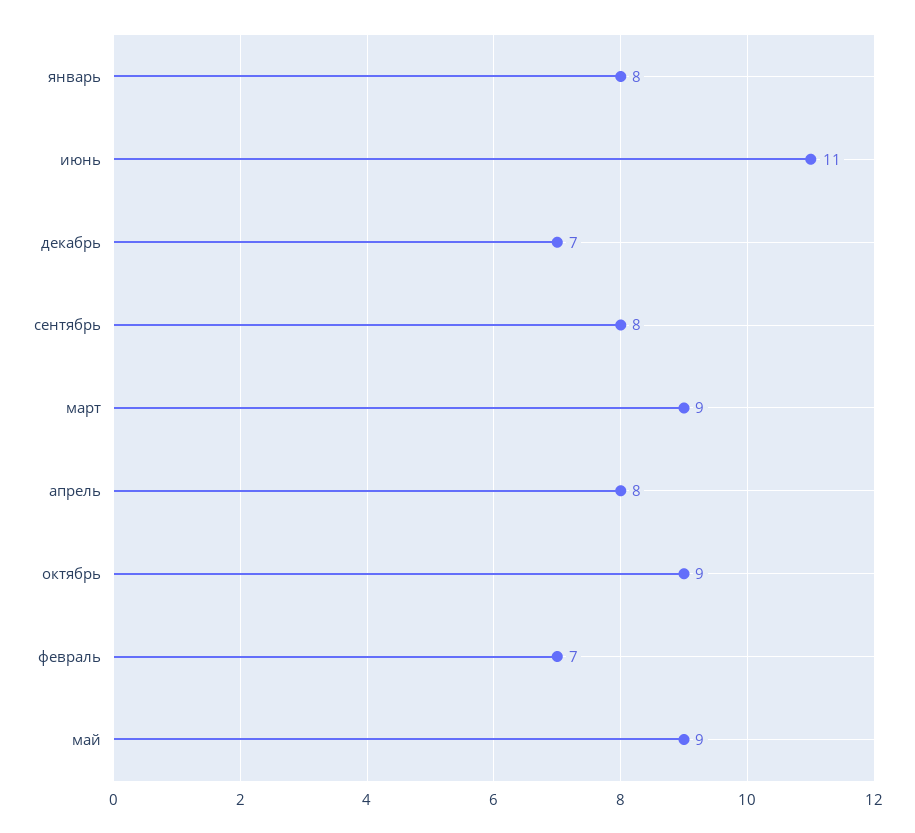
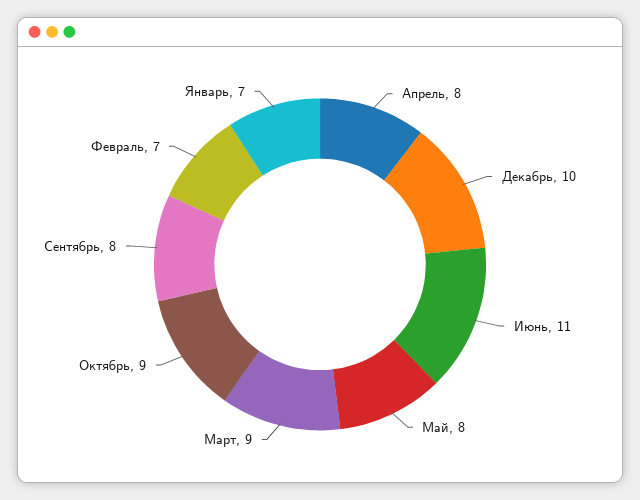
  {
-   "январь": 8,
+   "январь": 7,
    "июнь": 11,
-   "декабрь": 7,
+   "декабрь": 10,
    "сентябрь": 8,
    "март": 9,
    "апрель": 8,
    "октябрь": 9,
    "февраль": 7,
-   "май": 9
+   "май": 8
  }

